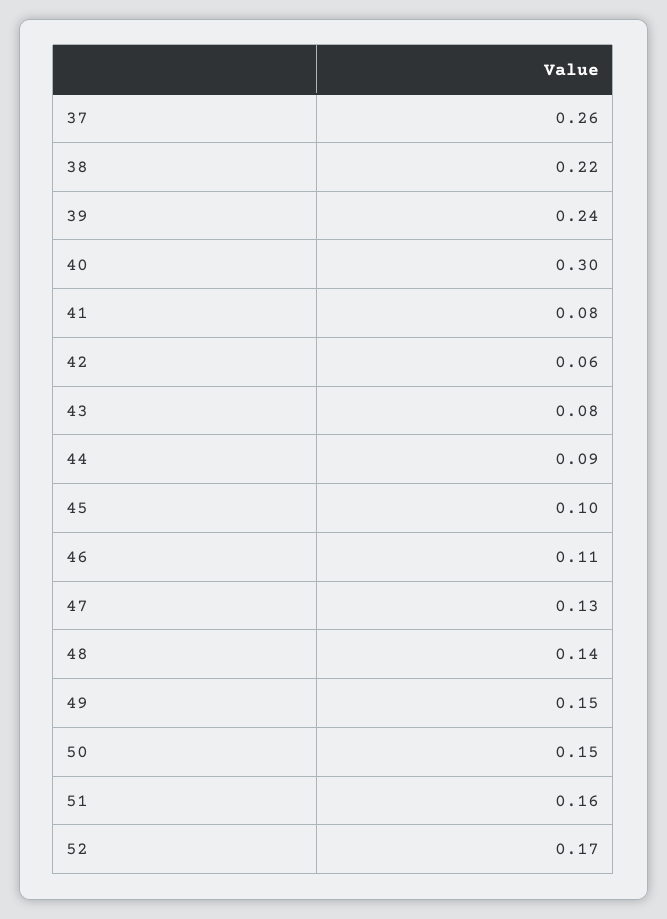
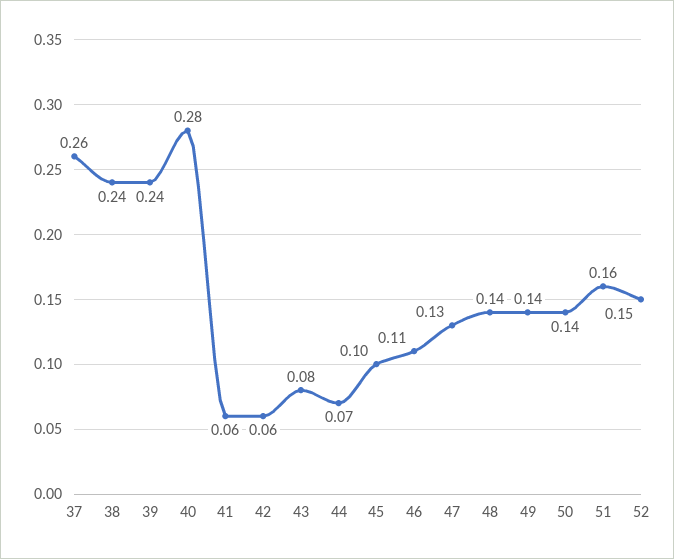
  {
    "37": 0.26,
-   "38": 0.22,
+   "38": 0.24,
    "39": 0.24,
-   "40": 0.3,
+   "40": 0.28,
-   "41": 0.08,
+   "41": 0.06,
    "42": 0.06,
    "43": 0.08,
-   "44": 0.09,
+   "44": 0.07,
    "45": 0.1,
    "46": 0.11,
    "47": 0.13,
    "48": 0.14,
-   "49": 0.15,
+   "49": 0.14,
-   "50": 0.15,
+   "50": 0.14,
    "51": 0.16,
-   "52": 0.17
+   "52": 0.15
  }

